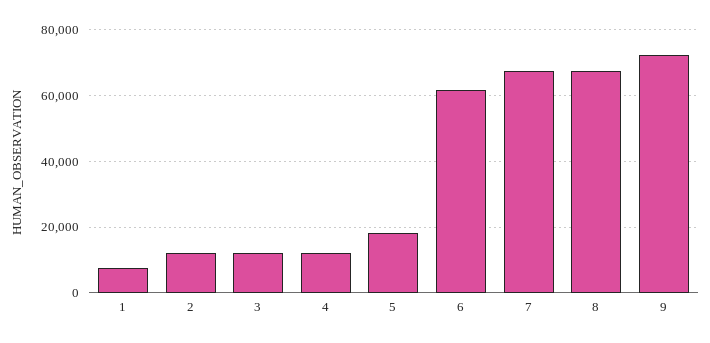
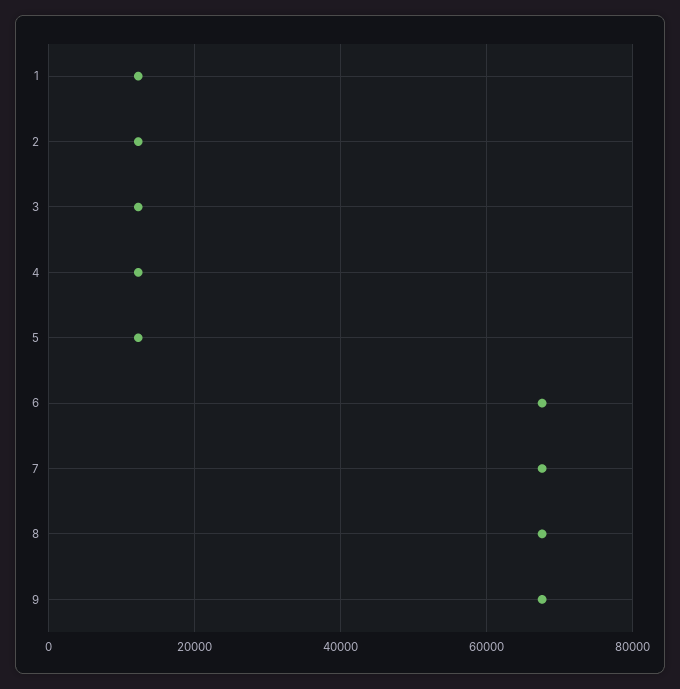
  {
-   "1": 8000,
+   "1": 12000,
    "2": 12000,
    "3": 12000,
    "4": 12000,
-   "5": 18000,
+   "5": 12000,
-   "6": 62000,
+   "6": 68000,
    "7": 68000,
    "8": 68000,
-   "9": 72000
+   "9": 68000
  }

